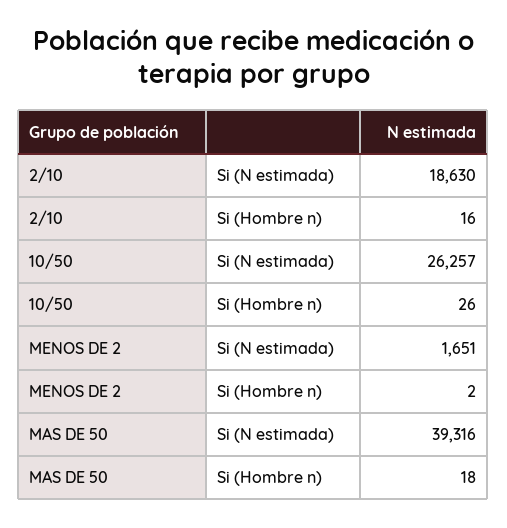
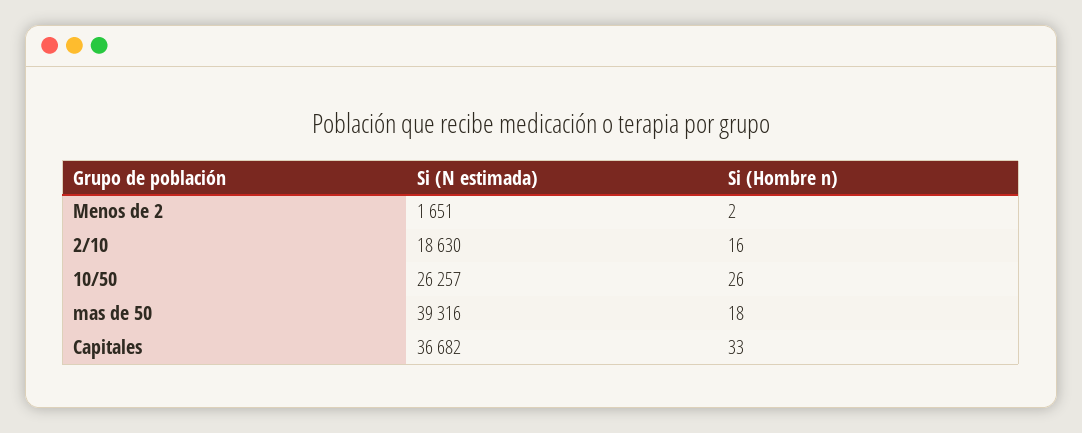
  {
    "2/10": {
      "Si (N estimada)": 18630,
      "Si (Hombre n)": 16
    },
    "10/50": {
      "Si (N estimada)": 26257,
      "Si (Hombre n)": 26
    },
    "MENOS DE 2": {
      "Si (N estimada)": 1651,
      "Si (Hombre n)": 2
    },
    "MAS DE 50": {
      "Si (N estimada)": 39316,
      "Si (Hombre n)": 18
-   }
+   },
+   "Capitales": {
+     "Si (N estimada)": 36682,
+     "Si (Hombre n)": 33
+   }
  }

